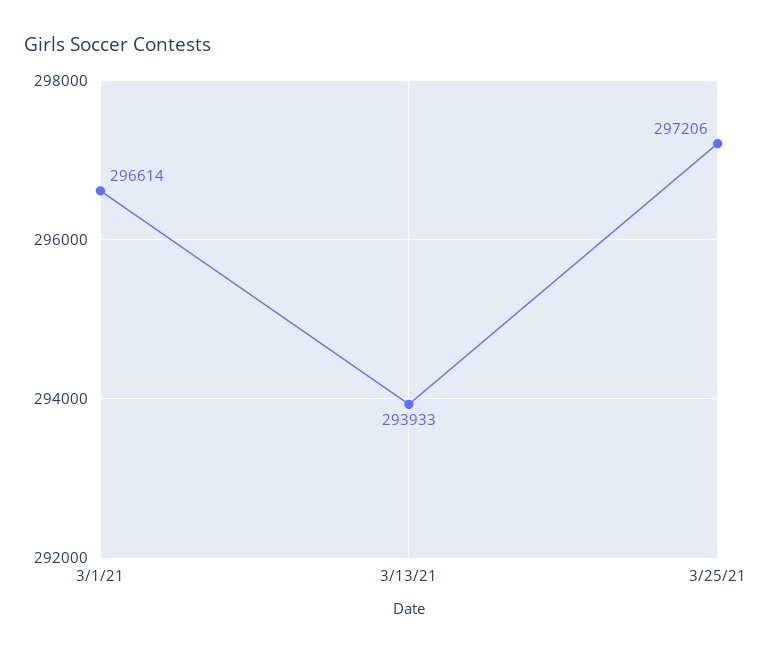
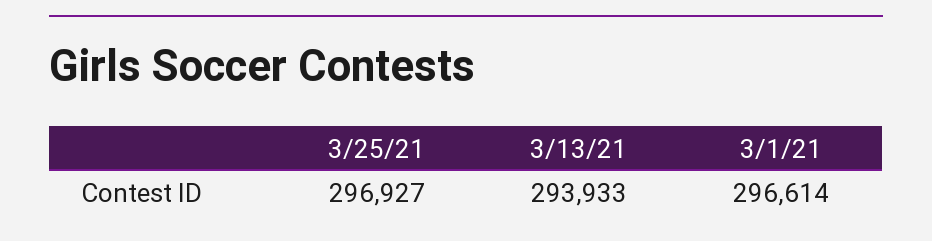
  {
    "3/1/21": 296614,
    "3/13/21": 293933,
-   "3/25/21": 297206
+   "3/25/21": 296927
  }

